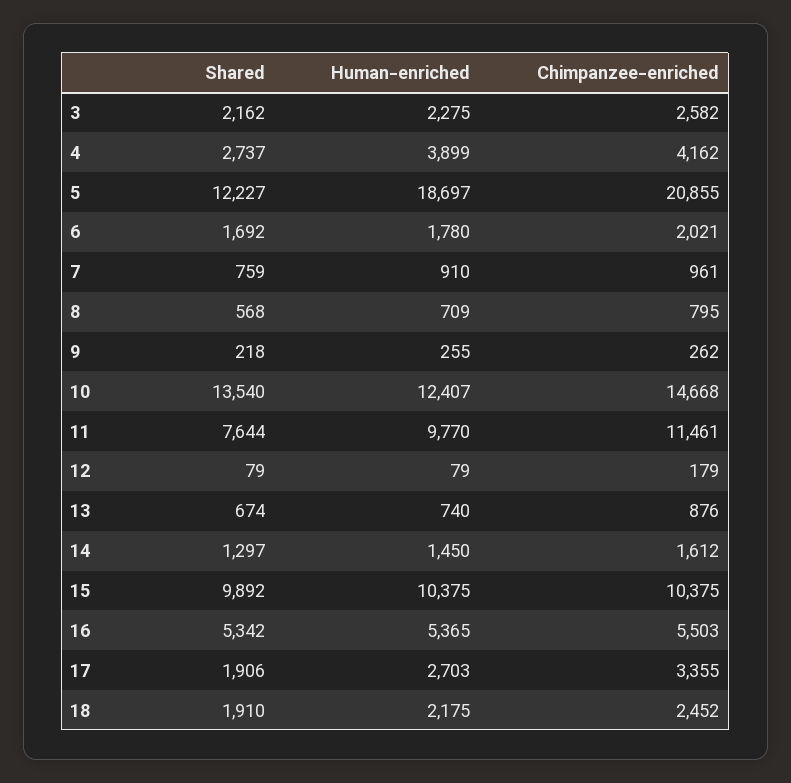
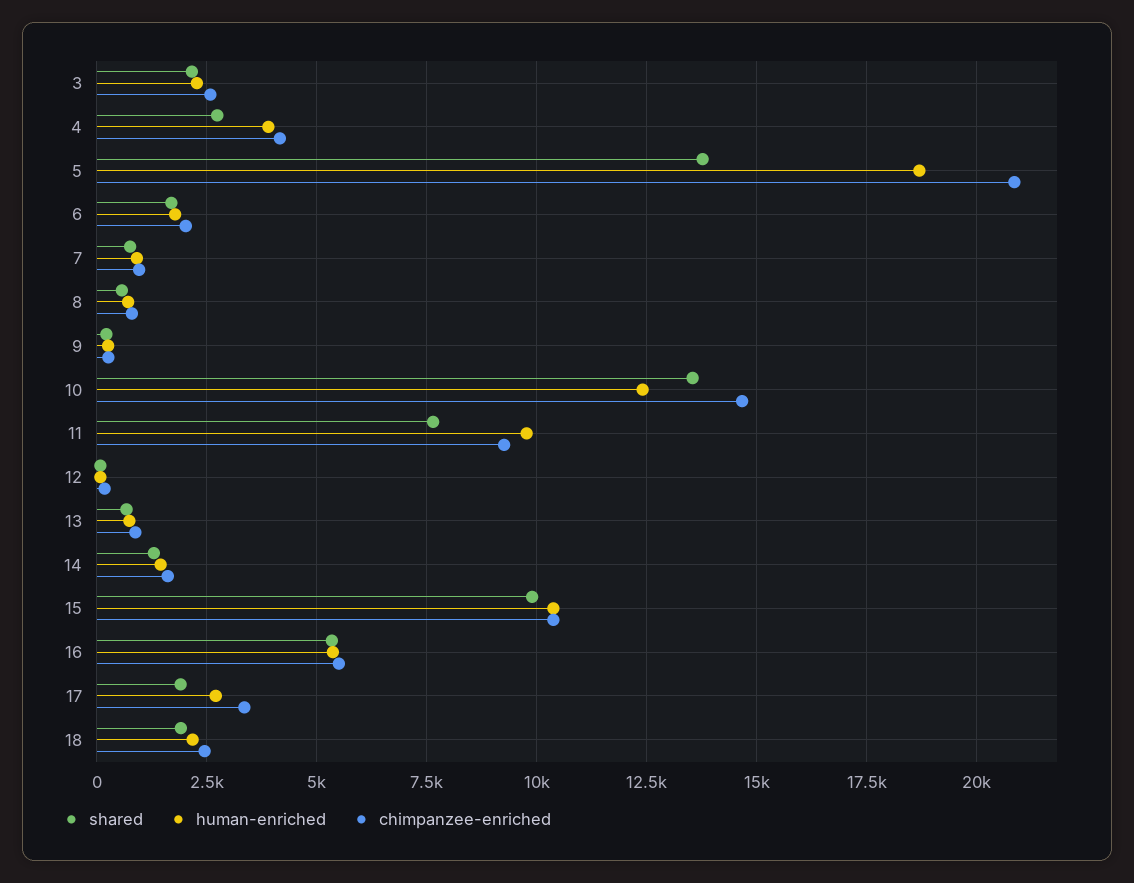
  {
    "Shared": {
      "3": 2162,
      "4": 2737,
-     "5": 12227,
+     "5": 13750,
      "6": 1692,
      "7": 759,
      "8": 568,
      "9": 218,
      "10": 13540,
      "11": 7644,
      "12": 79,
      "13": 674,
      "14": 1297,
      "15": 9892,
      "16": 5342,
      "17": 1906,
      "18": 1910
    },
    "Human-enriched": {
      "3": 2275,
      "4": 3899,
      "5": 18697,
      "6": 1780,
      "7": 910,
      "8": 709,
      "9": 255,
      "10": 12407,
      "11": 9770,
      "12": 79,
      "13": 740,
      "14": 1450,
      "15": 10375,
      "16": 5365,
      "17": 2703,
      "18": 2175
    },
    "Chimpanzee-enriched": {
      "3": 2582,
      "4": 4162,
      "5": 20855,
      "6": 2021,
      "7": 961,
      "8": 795,
      "9": 262,
      "10": 14668,
-     "11": 11461,
+     "11": 9250,
      "12": 179,
      "13": 876,
      "14": 1612,
      "15": 10375,
      "16": 5503,
      "17": 3355,
      "18": 2452
    }
  }

